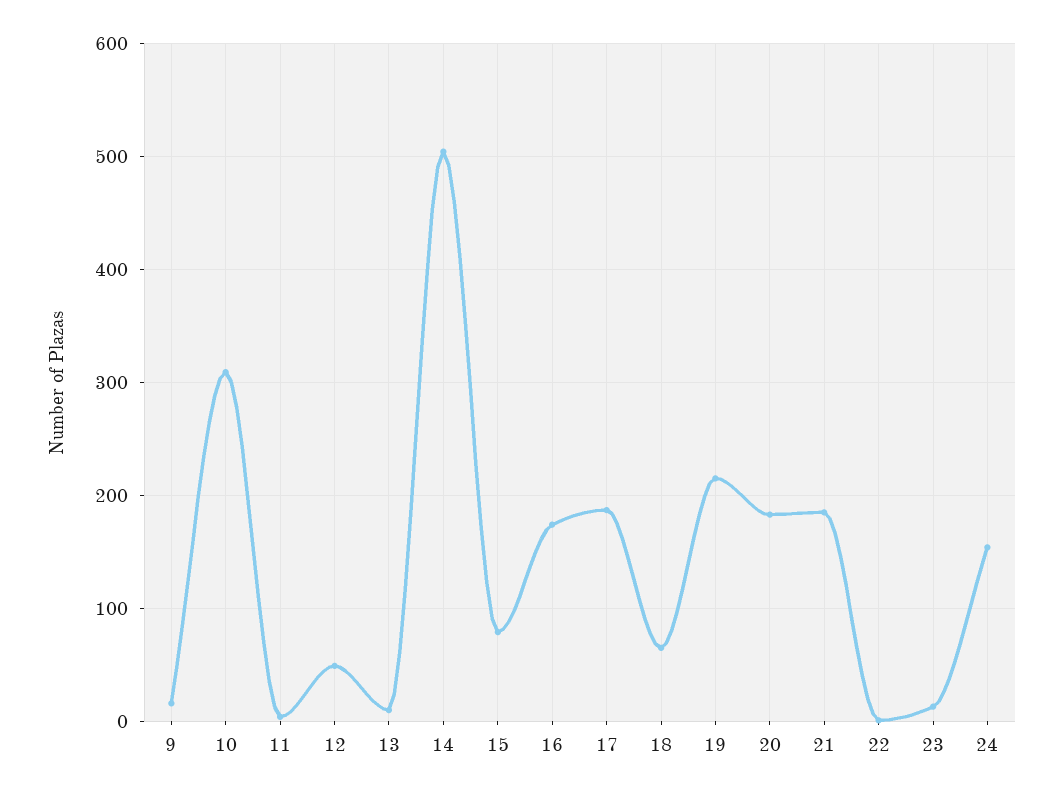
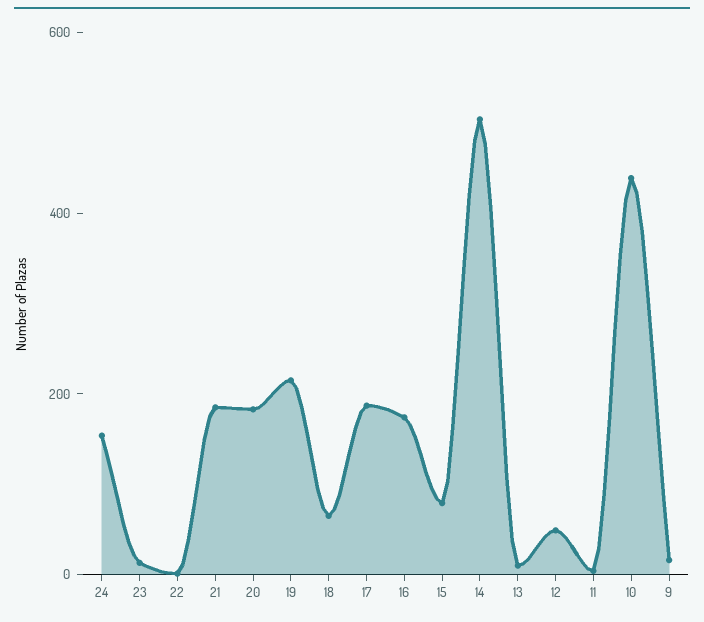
  {
    "9": 20,
-   "10": 310,
+   "10": 450,
    "11": 0,
    "12": 50,
    "13": 10,
    "14": 500,
    "15": 80,
    "16": 170,
    "17": 190,
    "18": 70,
    "19": 220,
    "20": 180,
    "21": 190,
    "22": 0,
    "23": 10,
    "24": 150
  }

